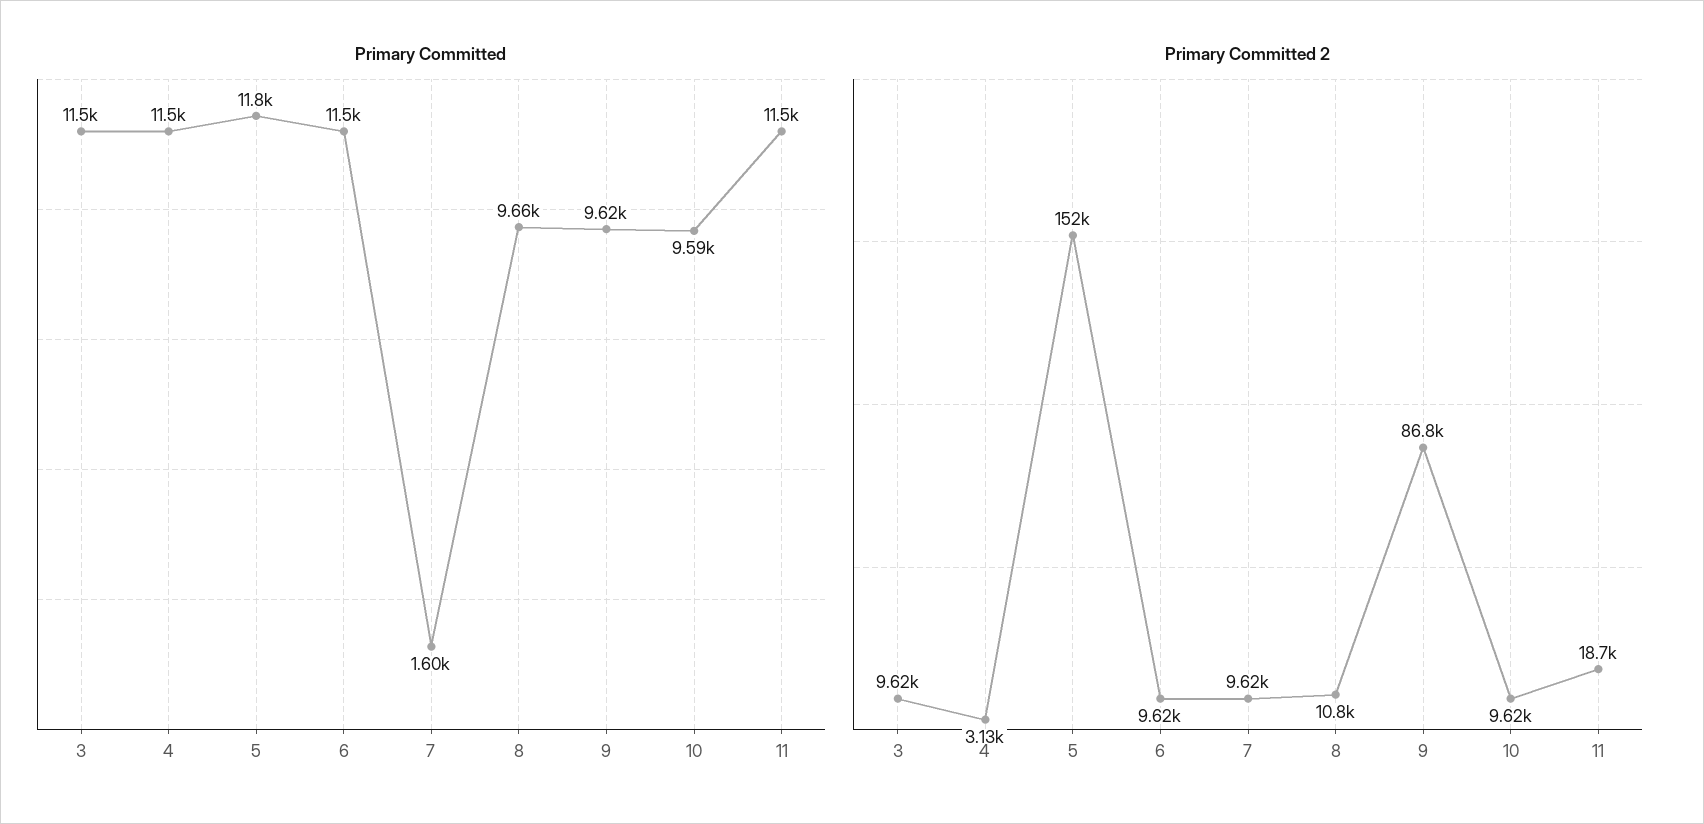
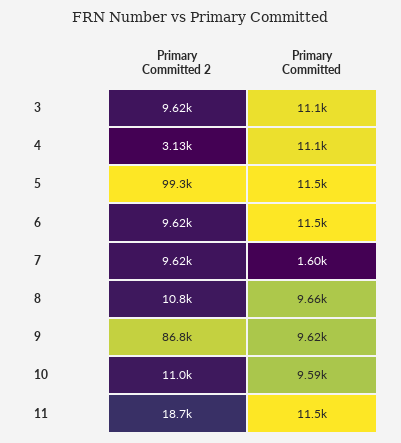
  {
    "Primary Committed": {
-     "3": 11500,
+     "3": 11100,
-     "4": 11500,
+     "4": 11100,
-     "5": 11800,
+     "5": 11500,
      "6": 11500,
      "7": 1600,
      "8": 9660,
      "9": 9620,
      "10": 9590,
      "11": 11500
    },
    "Primary Committed 2": {
      "3": 9620,
      "4": 3130,
-     "5": 152000,
+     "5": 99300,
      "6": 9620,
      "7": 9620,
      "8": 10800,
      "9": 86800,
-     "10": 9620,
+     "10": 11000,
      "11": 18700
    }
  }

